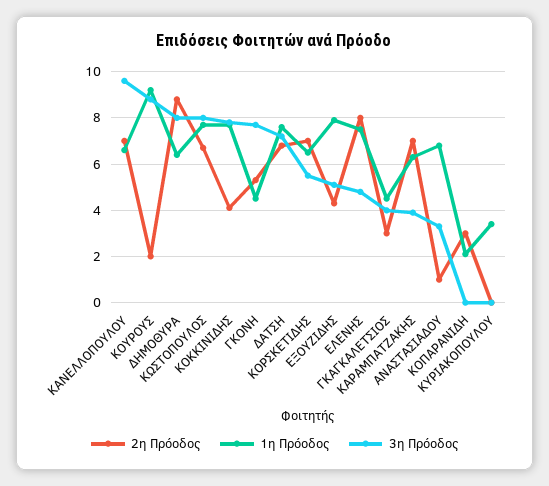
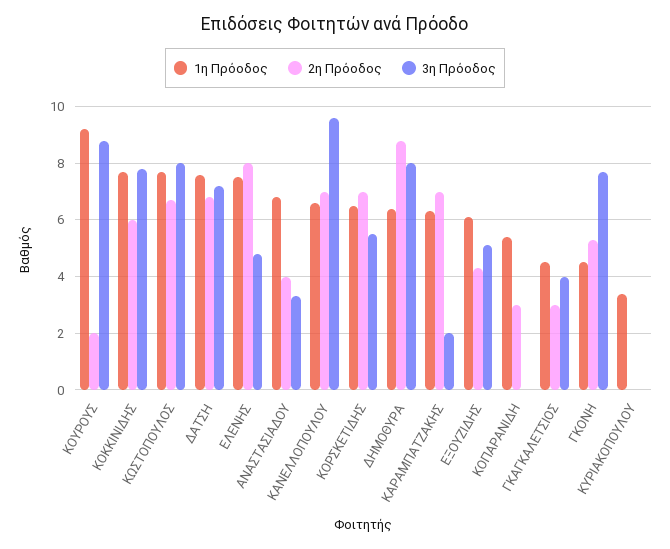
  {
    "2η Πρόοδος": {
      "ΚΑΝΕΛΛΟΠΟΥΛΟΥ": 7,
      "ΚΟΥΡΟΥΣ": 2,
      "ΔΗΜΟΘΥΡΑ": 9,
      "ΚΩΣΤΟΠΟΥΛΟΣ": 6.5,
-     "ΚΟΚΚΙΝΙΔΗΣ": 4,
+     "ΚΟΚΚΙΝΙΔΗΣ": 6,
      "ΓΚΟΝΗ": 5.5,
      "ΔΑΤΣΗ": 7,
      "ΚΟΡΣΚΕΤΙΔΗΣ": 7,
      "ΕΞΟΥΖΙΔΗΣ": 4.5,
      "ΕΛΕΝΗΣ": 8,
      "ΓΚΑΓΚΑΛΕΤΣΙΟΣ": 3,
      "ΚΑΡΑΜΠΑΤΖΑΚΗΣ": 7,
-     "ΑΝΑΣΤΑΣΙΑΔΟΥ": 1,
+     "ΑΝΑΣΤΑΣΙΑΔΟΥ": 4,
      "ΚΟΠΑΡΑΝΙΔΗ": 3,
      "ΚΥΡΙΑΚΟΠΟΥΛΟΥ": 0
    },
    "1η Πρόοδος": {
      "ΚΑΝΕΛΛΟΠΟΥΛΟΥ": 6.5,
      "ΚΟΥΡΟΥΣ": 9,
      "ΔΗΜΟΘΥΡΑ": 6.5,
      "ΚΩΣΤΟΠΟΥΛΟΣ": 7.5,
      "ΚΟΚΚΙΝΙΔΗΣ": 7.5,
      "ΓΚΟΝΗ": 4.5,
      "ΔΑΤΣΗ": 7.5,
      "ΚΟΡΣΚΕΤΙΔΗΣ": 6.5,
-     "ΕΞΟΥΖΙΔΗΣ": 8,
+     "ΕΞΟΥΖΙΔΗΣ": 6,
      "ΕΛΕΝΗΣ": 7.5,
      "ΓΚΑΓΚΑΛΕΤΣΙΟΣ": 4.5,
      "ΚΑΡΑΜΠΑΤΖΑΚΗΣ": 6.5,
      "ΑΝΑΣΤΑΣΙΑΔΟΥ": 7,
-     "ΚΟΠΑΡΑΝΙΔΗ": 2,
+     "ΚΟΠΑΡΑΝΙΔΗ": 5.5,
      "ΚΥΡΙΑΚΟΠΟΥΛΟΥ": 3.5
    },
    "3η Πρόοδος": {
      "ΚΑΝΕΛΛΟΠΟΥΛΟΥ": 9.5,
      "ΚΟΥΡΟΥΣ": 9,
      "ΔΗΜΟΘΥΡΑ": 8,
      "ΚΩΣΤΟΠΟΥΛΟΣ": 8,
      "ΚΟΚΚΙΝΙΔΗΣ": 8,
      "ΓΚΟΝΗ": 7.5,
      "ΔΑΤΣΗ": 7,
      "ΚΟΡΣΚΕΤΙΔΗΣ": 5.5,
      "ΕΞΟΥΖΙΔΗΣ": 5,
      "ΕΛΕΝΗΣ": 5,
      "ΓΚΑΓΚΑΛΕΤΣΙΟΣ": 4,
-     "ΚΑΡΑΜΠΑΤΖΑΚΗΣ": 4,
+     "ΚΑΡΑΜΠΑΤΖΑΚΗΣ": 2,
      "ΑΝΑΣΤΑΣΙΑΔΟΥ": 3.5,
      "ΚΟΠΑΡΑΝΙΔΗ": 0,
      "ΚΥΡΙΑΚΟΠΟΥΛΟΥ": 0
    }
  }

